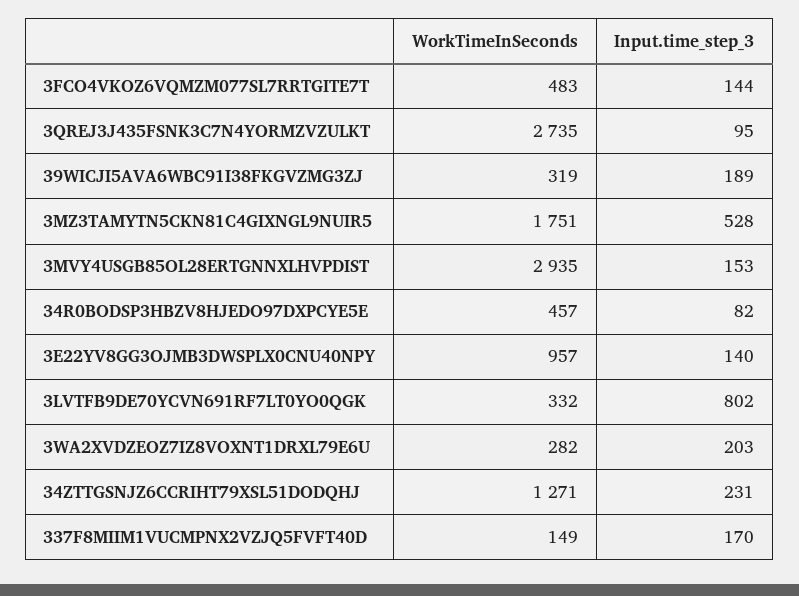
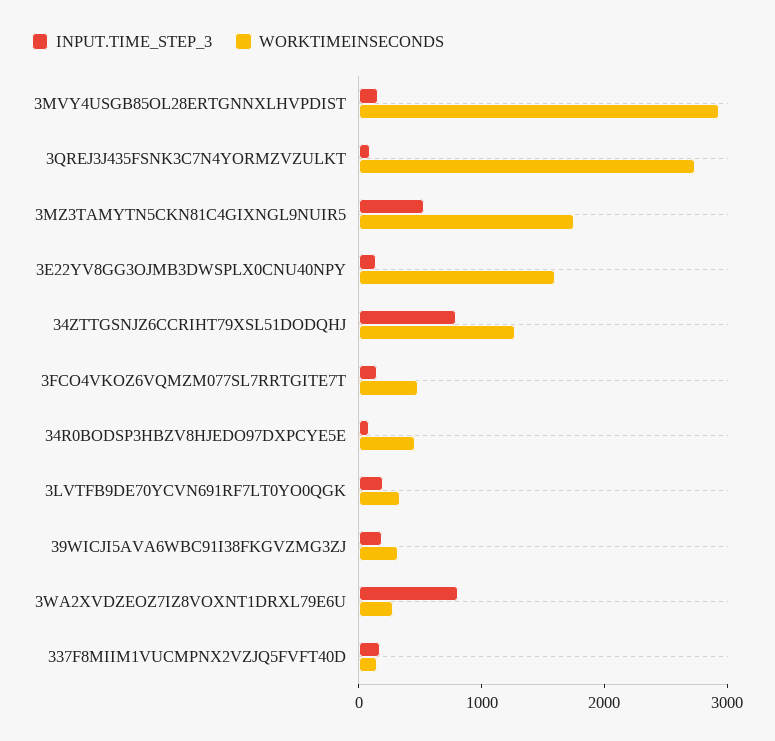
  {
    "WorkTimeInSeconds": {
      "3FCO4VKOZ6VQMZM077SL7RRTGITE7T": 483,
      "3QREJ3J435FSNK3C7N4YORMZVZULKT": 2735,
      "39WICJI5AVA6WBC91I38FKGVZMG3ZJ": 319,
      "3MZ3TAMYTN5CKN81C4GIXNGL9NUIR5": 1751,
      "3MVY4USGB85OL28ERTGNNXLHVPDIST": 2935,
      "34R0BODSP3HBZV8HJEDO97DXPCYE5E": 457,
-     "3E22YV8GG3OJMB3DWSPLX0CNU40NPY": 957,
+     "3E22YV8GG3OJMB3DWSPLX0CNU40NPY": 1600,
      "3LVTFB9DE70YCVN691RF7LT0YO0QGK": 332,
      "3WA2XVDZEOZ7IZ8VOXNT1DRXL79E6U": 282,
      "34ZTTGSNJZ6CCRIHT79XSL51DODQHJ": 1271,
      "337F8MIIM1VUCMPNX2VZJQ5FVFT40D": 149
    },
    "Input.time_step_3": {
      "3FCO4VKOZ6VQMZM077SL7RRTGITE7T": 144,
      "3QREJ3J435FSNK3C7N4YORMZVZULKT": 95,
      "39WICJI5AVA6WBC91I38FKGVZMG3ZJ": 189,
      "3MZ3TAMYTN5CKN81C4GIXNGL9NUIR5": 528,
      "3MVY4USGB85OL28ERTGNNXLHVPDIST": 153,
      "34R0BODSP3HBZV8HJEDO97DXPCYE5E": 82,
      "3E22YV8GG3OJMB3DWSPLX0CNU40NPY": 140,
-     "3LVTFB9DE70YCVN691RF7LT0YO0QGK": 802,
+     "3LVTFB9DE70YCVN691RF7LT0YO0QGK": 200,
-     "3WA2XVDZEOZ7IZ8VOXNT1DRXL79E6U": 203,
+     "3WA2XVDZEOZ7IZ8VOXNT1DRXL79E6U": 800,
-     "34ZTTGSNJZ6CCRIHT79XSL51DODQHJ": 231,
+     "34ZTTGSNJZ6CCRIHT79XSL51DODQHJ": 800,
      "337F8MIIM1VUCMPNX2VZJQ5FVFT40D": 170
    }
  }

